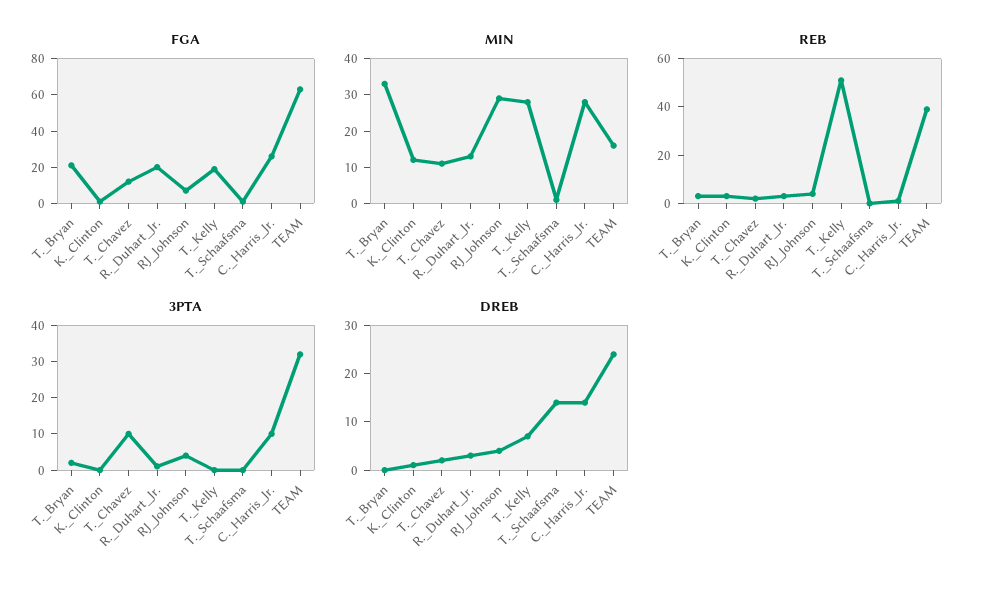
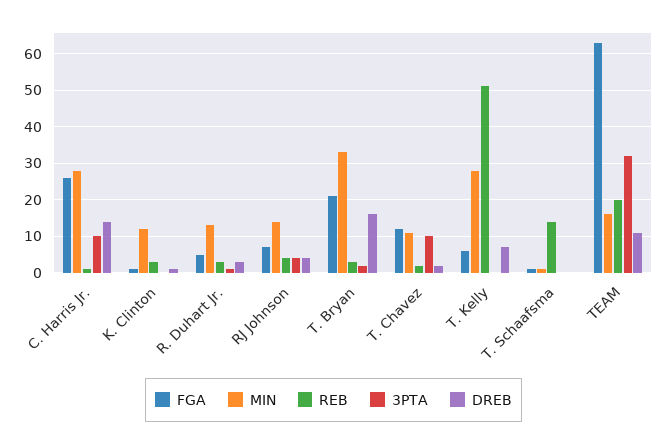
  {
    "FGA": {
      "T._Bryan": 20,
      "K._Clinton": 0,
      "T._Chavez": 10,
-     "R._Duhart_Jr.": 20,
+     "R._Duhart_Jr.": 5,
      "RJ_Johnson": 5,
-     "T._Kelly": 20,
+     "T._Kelly": 5,
      "T._Schaafsma": 0,
      "C._Harris_Jr.": 25,
      "TEAM": 65
    },
    "MIN": {
      "T._Bryan": 35,
      "K._Clinton": 10,
      "T._Chavez": 10,
      "R._Duhart_Jr.": 15,
-     "RJ_Johnson": 30,
+     "RJ_Johnson": 15,
      "T._Kelly": 30,
      "T._Schaafsma": 0,
      "C._Harris_Jr.": 30,
      "TEAM": 15
    },
    "REB": {
      "T._Bryan": 5,
      "K._Clinton": 5,
      "T._Chavez": 0,
      "R._Duhart_Jr.": 5,
      "RJ_Johnson": 5,
      "T._Kelly": 50,
-     "T._Schaafsma": 0,
+     "T._Schaafsma": 15,
      "C._Harris_Jr.": 0,
-     "TEAM": 40
+     "TEAM": 20
    },
    "3PTA": {
      "T._Bryan": 0,
      "K._Clinton": 0,
      "T._Chavez": 10,
      "R._Duhart_Jr.": 0,
      "RJ_Johnson": 5,
      "T._Kelly": 0,
      "T._Schaafsma": 0,
      "C._Harris_Jr.": 10,
      "TEAM": 30
    },
    "DREB": {
-     "T._Bryan": 0,
+     "T._Bryan": 15,
      "K._Clinton": 0,
      "T._Chavez": 0,
      "R._Duhart_Jr.": 5,
      "RJ_Johnson": 5,
      "T._Kelly": 5,
-     "T._Schaafsma": 15,
+     "T._Schaafsma": 0,
      "C._Harris_Jr.": 15,
-     "TEAM": 25
+     "TEAM": 10
    }
  }

